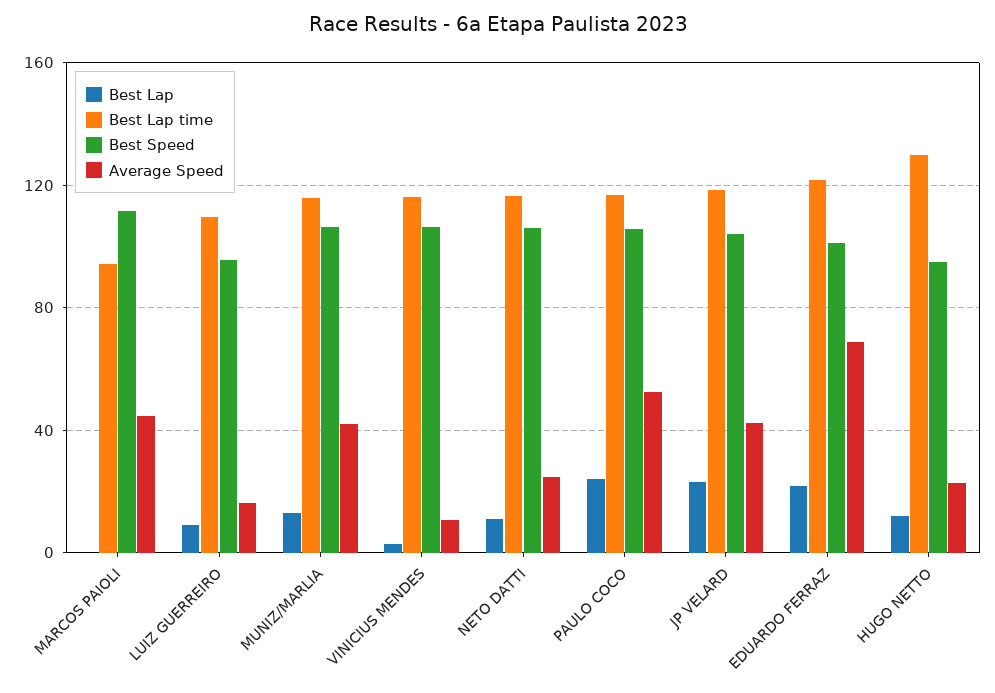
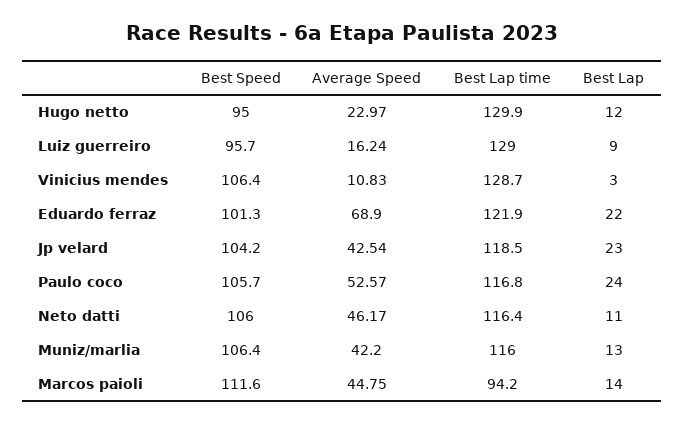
  {
    "Best Lap": {
-     "MARCOS PAIOLI": 0,
+     "MARCOS PAIOLI": 14,
      "LUIZ GUERREIRO": 9,
      "MUNIZ/MARLIA": 13,
      "VINICIUS MENDES": 3,
      "NETO DATTI": 11,
      "PAULO COCO": 24,
      "JP VELARD": 23,
      "EDUARDO FERRAZ": 22,
      "HUGO NETTO": 12
    },
    "Best Lap time": {
      "MARCOS PAIOLI": 94.2,
-     "LUIZ GUERREIRO": 110,
+     "LUIZ GUERREIRO": 129,
      "MUNIZ/MARLIA": 116,
-     "VINICIUS MENDES": 115,
+     "VINICIUS MENDES": 128.7,
      "NETO DATTI": 116.4,
      "PAULO COCO": 116.8,
      "JP VELARD": 118.5,
      "EDUARDO FERRAZ": 121.9,
      "HUGO NETTO": 129.9
    },
    "Best Speed": {
      "MARCOS PAIOLI": 111.6,
      "LUIZ GUERREIRO": 95.7,
      "MUNIZ/MARLIA": 106.4,
      "VINICIUS MENDES": 106.4,
      "NETO DATTI": 106,
      "PAULO COCO": 105.7,
      "JP VELARD": 104.2,
      "EDUARDO FERRAZ": 101.3,
      "HUGO NETTO": 95
    },
    "Average Speed": {
      "MARCOS PAIOLI": 44.75,
      "LUIZ GUERREIRO": 16.24,
      "MUNIZ/MARLIA": 42.2,
      "VINICIUS MENDES": 10.83,
-     "NETO DATTI": 25,
+     "NETO DATTI": 46.17,
      "PAULO COCO": 52.57,
      "JP VELARD": 42.54,
      "EDUARDO FERRAZ": 68.9,
      "HUGO NETTO": 22.97
    }
  }

